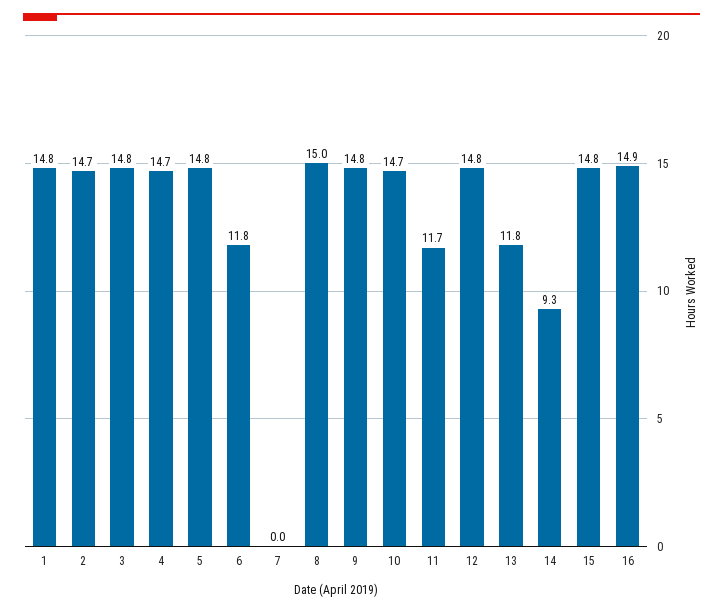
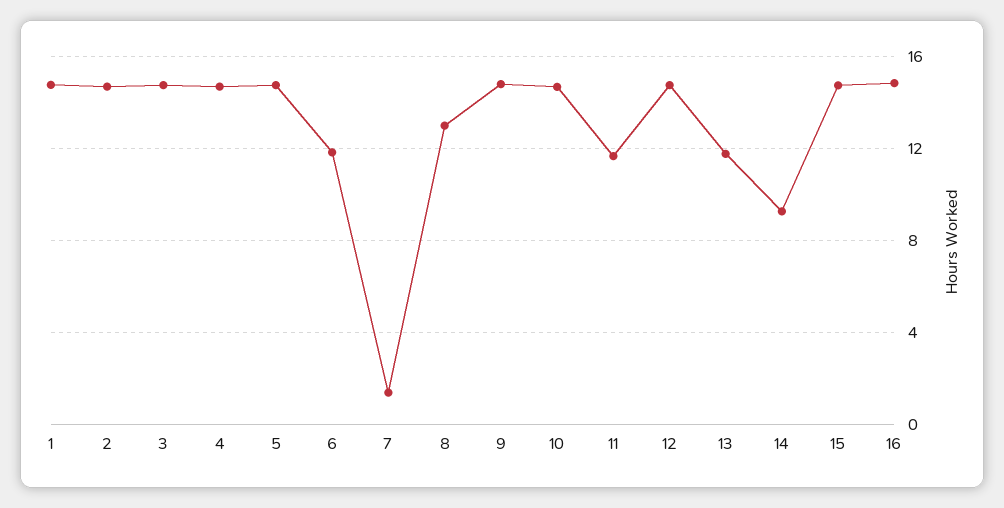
  {
    "1": 14.8,
    "2": 14.7,
    "3": 14.8,
    "4": 14.7,
    "5": 14.8,
    "6": 11.8,
-   "7": 0,
+   "7": 1.5,
-   "8": 15,
+   "8": 13,
    "9": 14.8,
    "10": 14.7,
    "11": 11.7,
    "12": 14.8,
    "13": 11.8,
    "14": 9.3,
    "15": 14.8,
    "16": 14.9
  }

